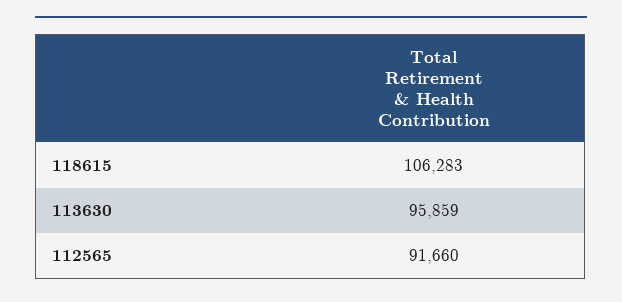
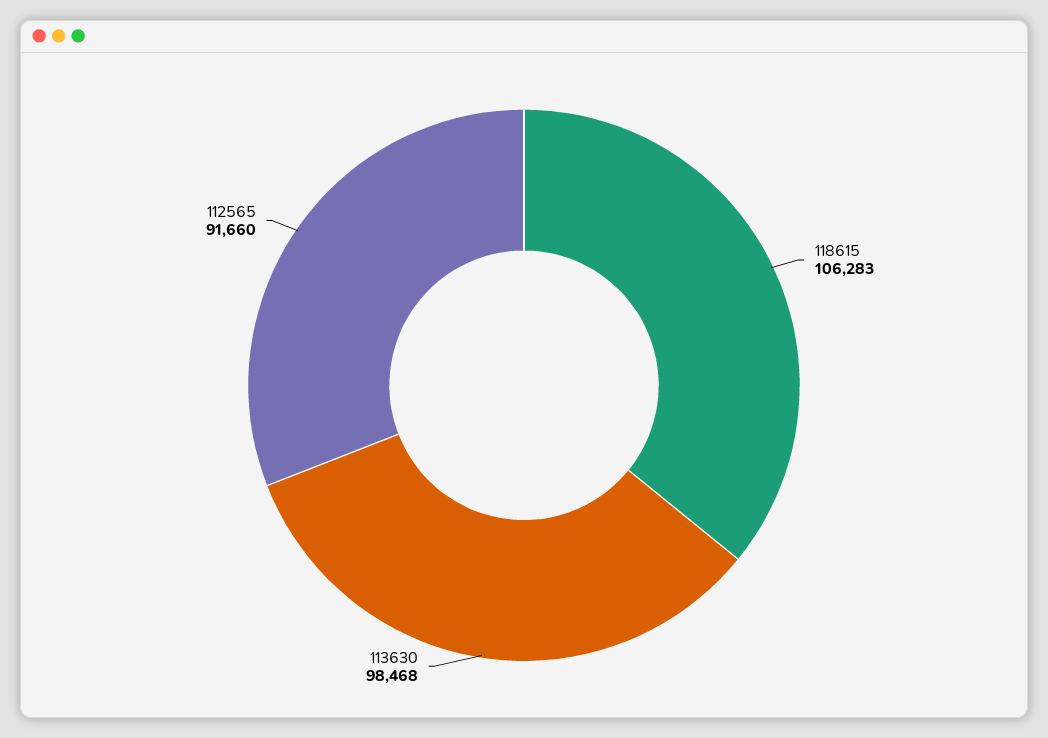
  {
    "118615": 106283,
-   "113630": 95859,
+   "113630": 98468,
    "112565": 91660
  }

